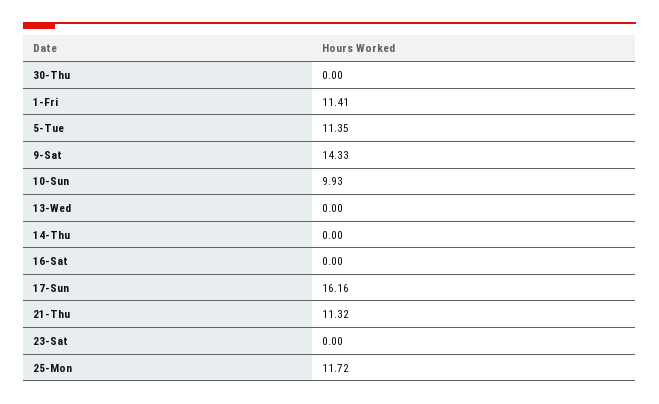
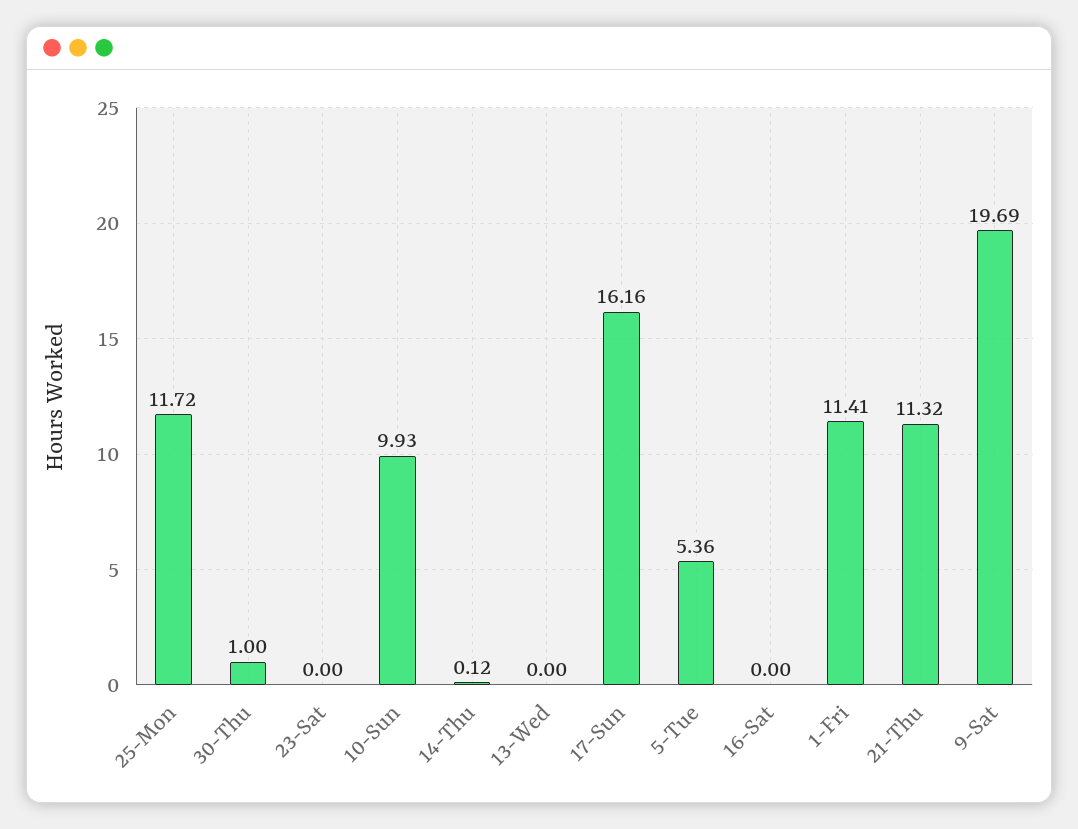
  {
-   "30-Thu": 0,
+   "30-Thu": 1,
    "1-Fri": 11.41,
-   "5-Tue": 11.35,
+   "5-Tue": 5.36,
-   "9-Sat": 14.33,
+   "9-Sat": 19.69,
    "10-Sun": 9.93,
    "13-Wed": 0,
-   "14-Thu": 0,
+   "14-Thu": 0.12,
    "16-Sat": 0,
    "17-Sun": 16.16,
    "21-Thu": 11.32,
    "23-Sat": 0,
    "25-Mon": 11.72
  }

